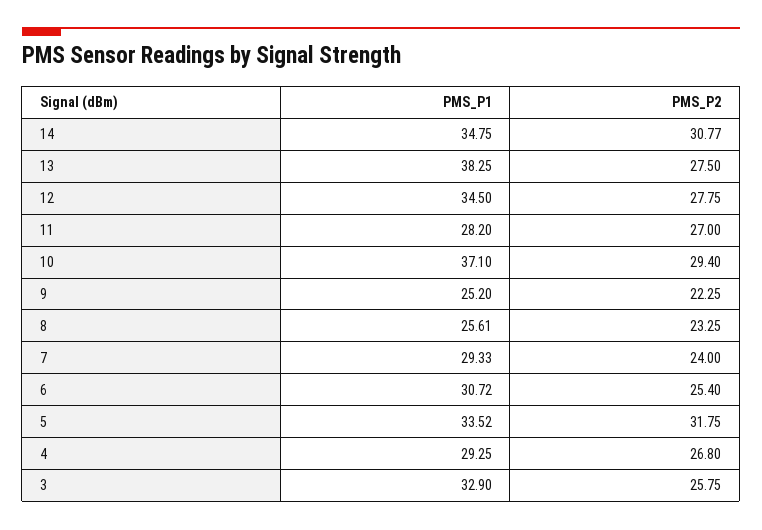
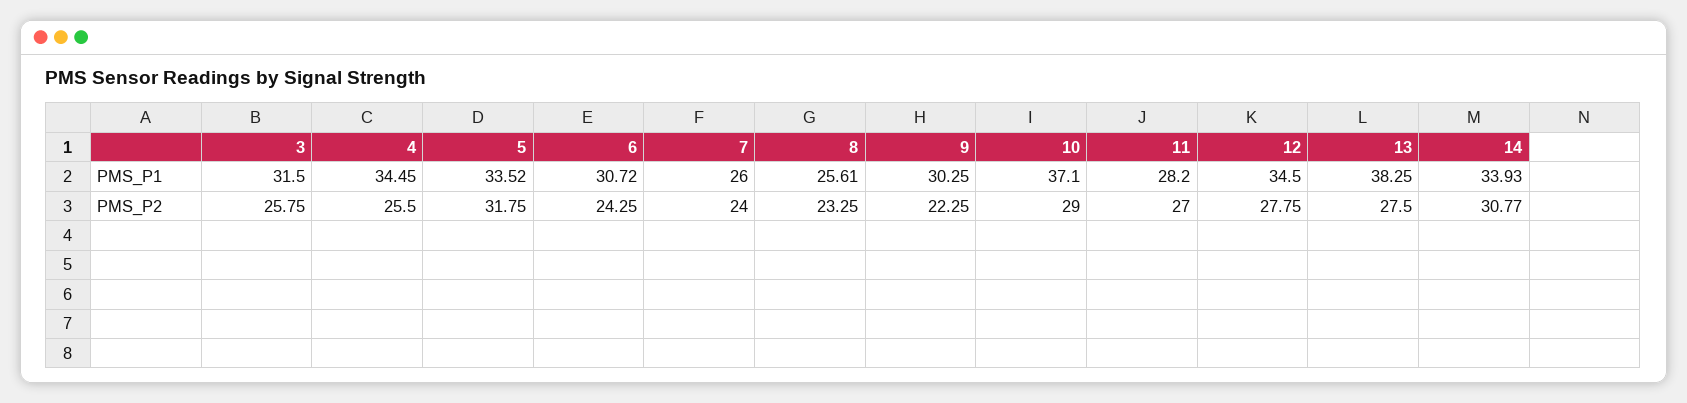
  {
    "PMS_P1": {
-     "14": 34.75,
+     "14": 33.93,
      "13": 38.25,
      "12": 34.5,
      "11": 28.2,
      "10": 37.1,
-     "9": 25.2,
+     "9": 30.25,
      "8": 25.61,
-     "7": 29.33,
+     "7": 26,
      "6": 30.72,
      "5": 33.52,
-     "4": 29.25,
+     "4": 34.45,
-     "3": 32.9
+     "3": 31.5
    },
    "PMS_P2": {
      "14": 30.77,
      "13": 27.5,
      "12": 27.75,
      "11": 27,
-     "10": 29.4,
+     "10": 29,
      "9": 22.25,
      "8": 23.25,
      "7": 24,
-     "6": 25.4,
+     "6": 24.25,
      "5": 31.75,
-     "4": 26.8,
+     "4": 25.5,
      "3": 25.75
    }
  }

